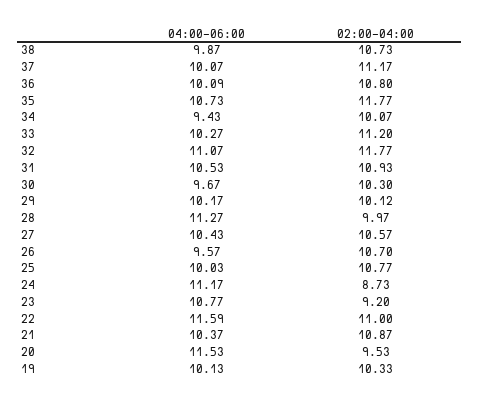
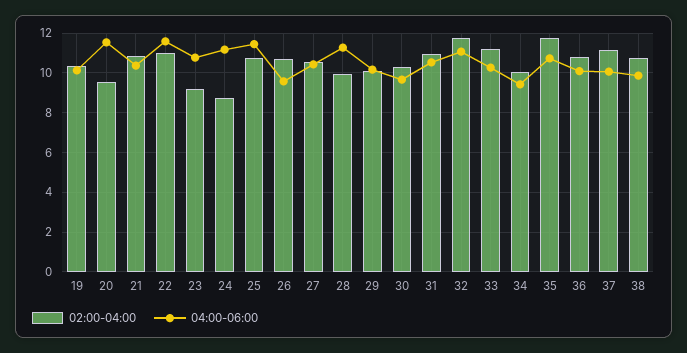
  {
    "04:00-06:00": {
      "38": 9.87,
      "37": 10.07,
      "36": 10.09,
      "35": 10.73,
      "34": 9.43,
      "33": 10.27,
      "32": 11.07,
      "31": 10.53,
      "30": 9.67,
      "29": 10.17,
      "28": 11.27,
      "27": 10.43,
      "26": 9.57,
-     "25": 10.03,
+     "25": 11.5,
      "24": 11.17,
      "23": 10.77,
      "22": 11.59,
      "21": 10.37,
      "20": 11.53,
      "19": 10.13
    },
    "02:00-04:00": {
      "38": 10.73,
      "37": 11.17,
      "36": 10.8,
      "35": 11.77,
      "34": 10.07,
      "33": 11.2,
      "32": 11.77,
      "31": 10.93,
      "30": 10.3,
      "29": 10.12,
      "28": 9.97,
      "27": 10.57,
      "26": 10.7,
      "25": 10.77,
      "24": 8.73,
      "23": 9.2,
      "22": 11,
      "21": 10.87,
      "20": 9.53,
      "19": 10.33
    }
  }

